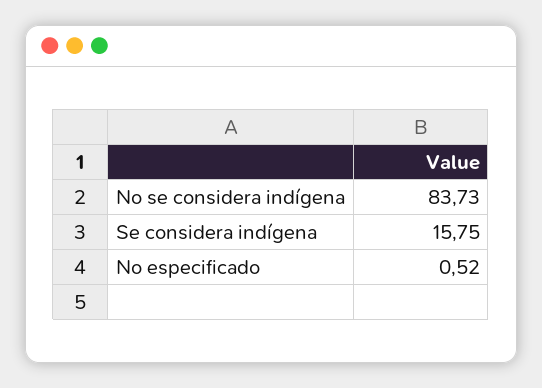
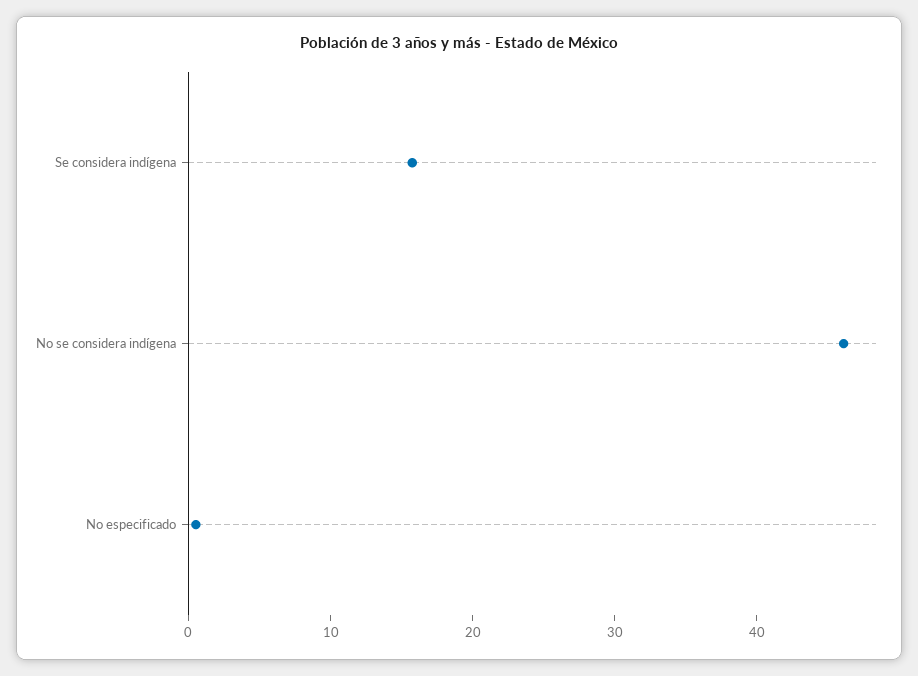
  {
-   "No se considera indígena": 83.73,
+   "No se considera indígena": 46,
    "Se considera indígena": 15.75,
    "No especificado": 0.52
  }

